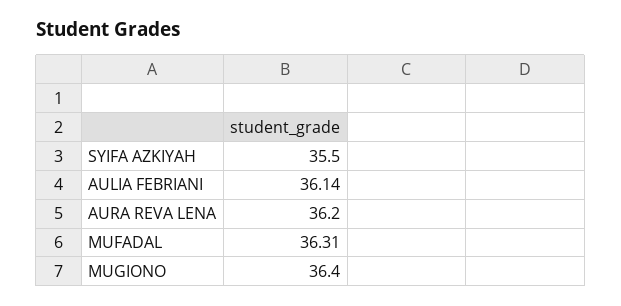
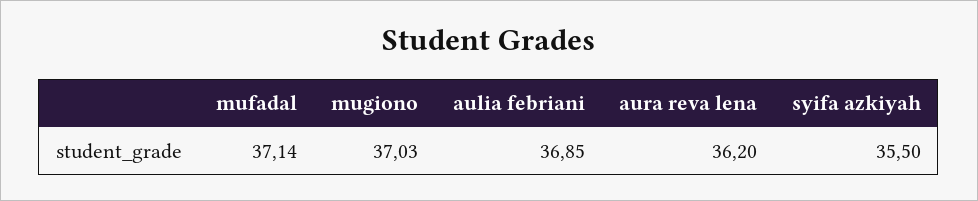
  {
    "SYIFA AZKIYAH": 35.5,
-   "AULIA FEBRIANI": 36.14,
+   "AULIA FEBRIANI": 36.85,
    "AURA REVA LENA": 36.2,
-   "MUFADAL": 36.31,
+   "MUFADAL": 37.14,
-   "MUGIONO": 36.4
+   "MUGIONO": 37.03
  }

